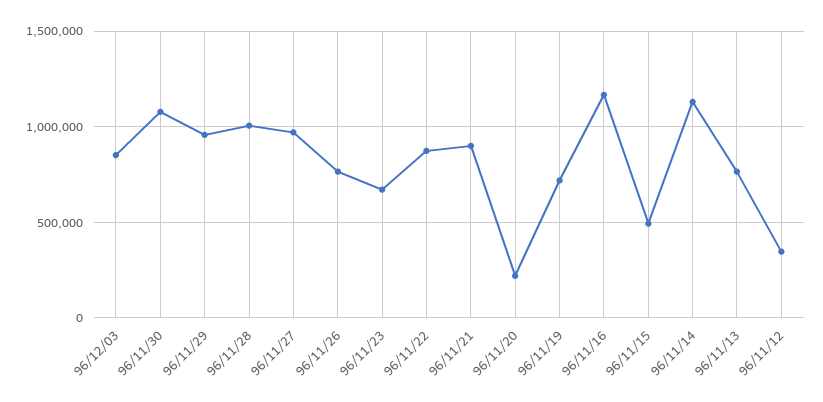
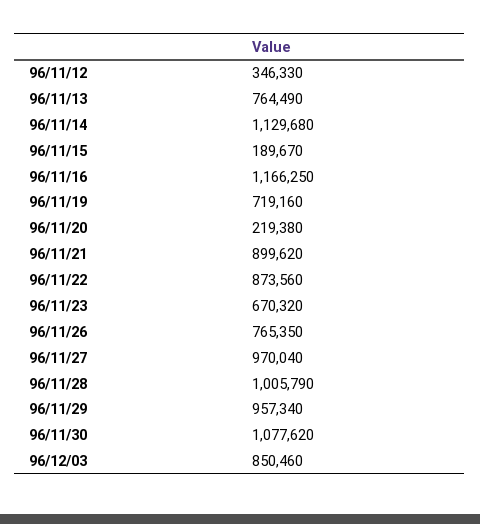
  {
    "96/12/03": 850460,
    "96/11/30": 1077620,
    "96/11/29": 957340,
    "96/11/28": 1005790,
    "96/11/27": 970040,
    "96/11/26": 765350,
    "96/11/23": 670320,
    "96/11/22": 873560,
    "96/11/21": 899620,
    "96/11/20": 219380,
    "96/11/19": 719160,
    "96/11/16": 1166250,
-   "96/11/15": 500000,
+   "96/11/15": 189670,
    "96/11/14": 1129680,
    "96/11/13": 764490,
    "96/11/12": 346330
  }

